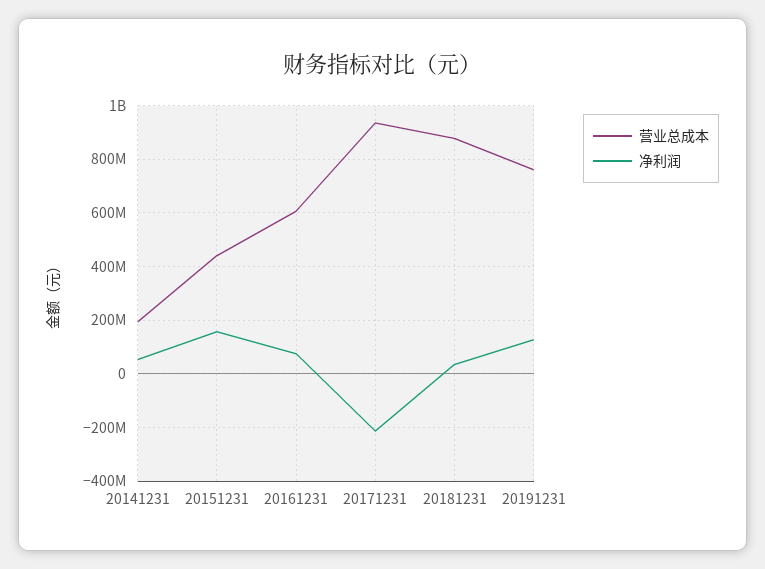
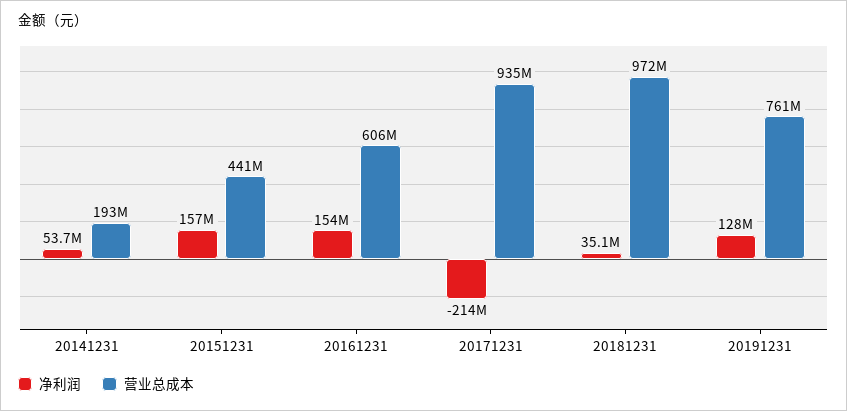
  {
    "营业总成本": {
      "20141231": 193000000,
      "20151231": 441000000,
      "20161231": 606000000,
      "20171231": 935000000,
-     "20181231": 875000000,
+     "20181231": 972000000,
      "20191231": 761000000
    },
    "净利润": {
      "20141231": 53700000,
      "20151231": 157000000,
-     "20161231": 75000000,
+     "20161231": 154000000,
      "20171231": -214000000,
      "20181231": 35100000,
      "20191231": 128000000
    }
  }

